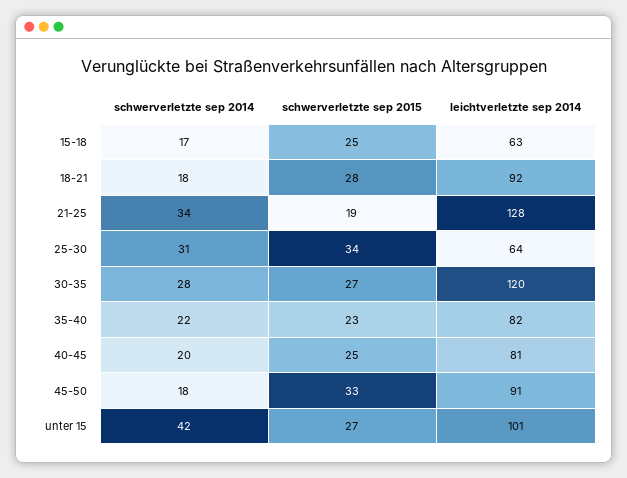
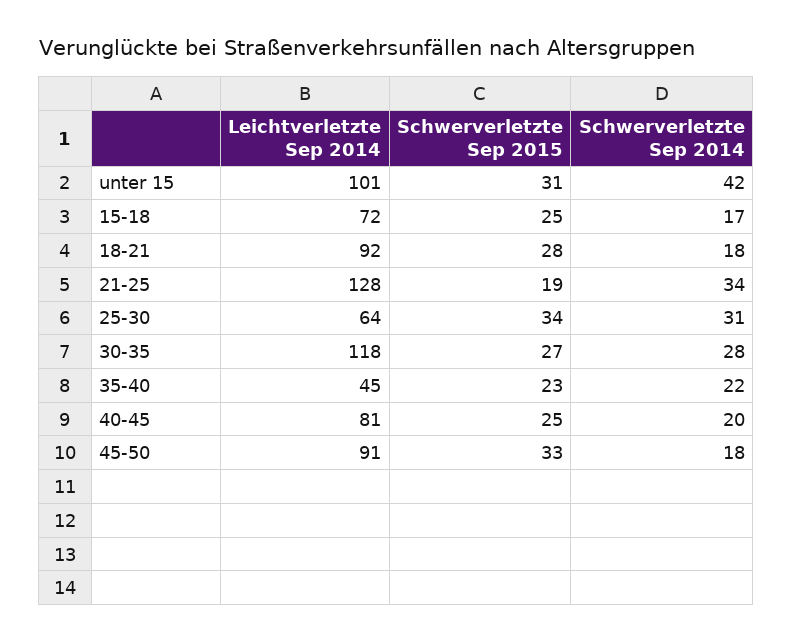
  {
    "schwerverletzte sep 2014": {
      "15-18": 17,
      "18-21": 18,
      "21-25": 34,
      "25-30": 31,
      "30-35": 28,
      "35-40": 22,
      "40-45": 20,
      "45-50": 18,
      "unter 15": 42
    },
    "schwerverletzte sep 2015": {
      "15-18": 25,
      "18-21": 28,
      "21-25": 19,
      "25-30": 34,
      "30-35": 27,
      "35-40": 23,
      "40-45": 25,
      "45-50": 33,
-     "unter 15": 27
+     "unter 15": 31
    },
    "leichtverletzte sep 2014": {
-     "15-18": 63,
+     "15-18": 72,
      "18-21": 92,
      "21-25": 128,
      "25-30": 64,
-     "30-35": 120,
+     "30-35": 118,
-     "35-40": 82,
+     "35-40": 45,
      "40-45": 81,
      "45-50": 91,
      "unter 15": 101
    }
  }

